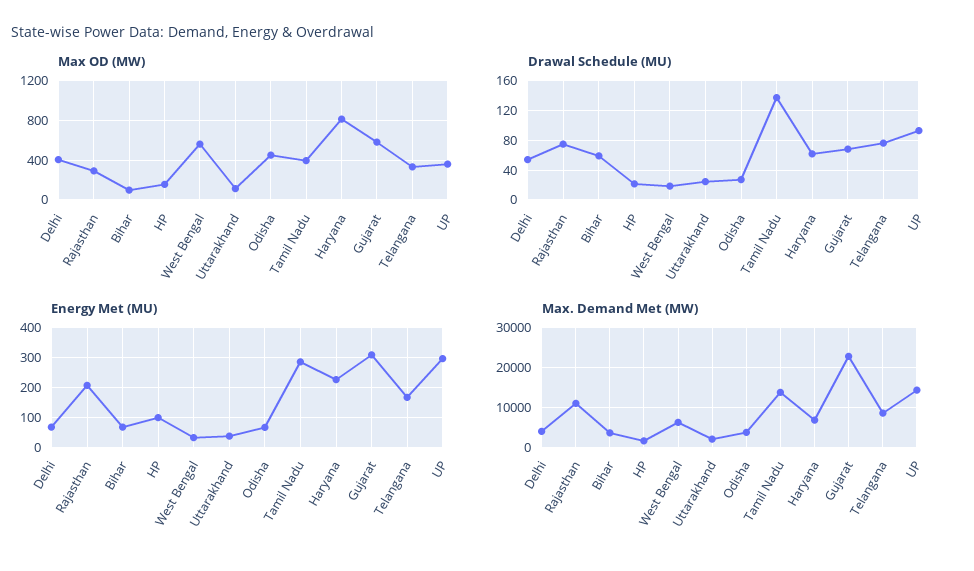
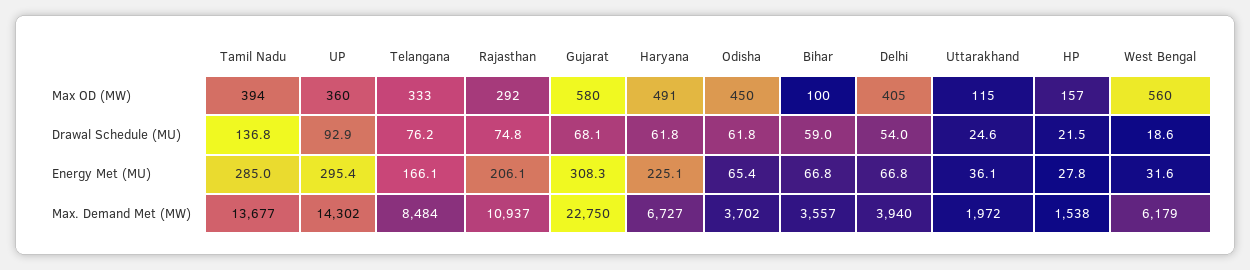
  {
    "Max OD (MW)": {
      "Delhi": 405,
      "Rajasthan": 292,
      "Bihar": 100,
      "HP": 157,
      "West Bengal": 560,
      "Uttarakhand": 115,
      "Odisha": 450,
      "Tamil Nadu": 394,
-     "Haryana": 800,
+     "Haryana": 491,
      "Gujarat": 580,
      "Telangana": 333,
      "UP": 360
    },
    "Drawal Schedule (MU)": {
      "Delhi": 54,
      "Rajasthan": 74.8,
      "Bihar": 59,
      "HP": 21.5,
      "West Bengal": 18.6,
      "Uttarakhand": 24.6,
-     "Odisha": 30,
+     "Odisha": 61.8,
      "Tamil Nadu": 136.8,
      "Haryana": 61.8,
      "Gujarat": 68.1,
      "Telangana": 76.2,
      "UP": 92.9
    },
    "Energy Met (MU)": {
      "Delhi": 66.8,
      "Rajasthan": 206.1,
      "Bihar": 66.8,
-     "HP": 100,
+     "HP": 27.8,
      "West Bengal": 31.6,
      "Uttarakhand": 36.1,
      "Odisha": 65.4,
      "Tamil Nadu": 285,
      "Haryana": 225.1,
      "Gujarat": 308.3,
      "Telangana": 166.1,
      "UP": 295.4
    },
    "Max. Demand Met (MW)": {
      "Delhi": 3940,
      "Rajasthan": 10937,
      "Bihar": 3557,
      "HP": 1538,
      "West Bengal": 6179,
      "Uttarakhand": 1972,
      "Odisha": 3702,
      "Tamil Nadu": 13677,
      "Haryana": 6727,
      "Gujarat": 22750,
      "Telangana": 8484,
      "UP": 14302
    }
  }

